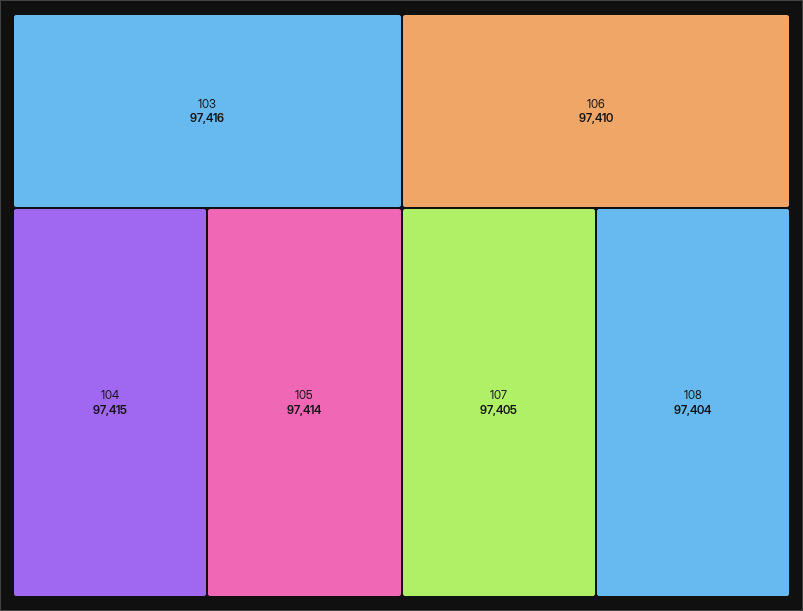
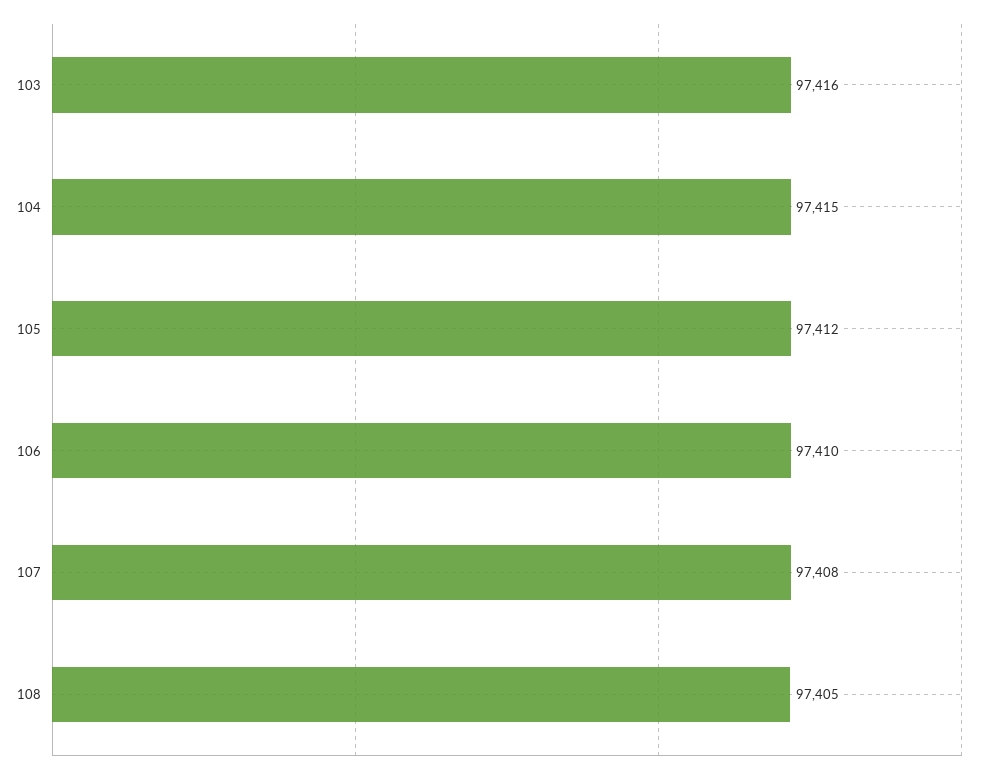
  {
    "103": 97416,
    "104": 97415,
-   "105": 97414,
+   "105": 97412,
    "106": 97410,
-   "107": 97405,
+   "107": 97408,
-   "108": 97404
+   "108": 97405
  }

